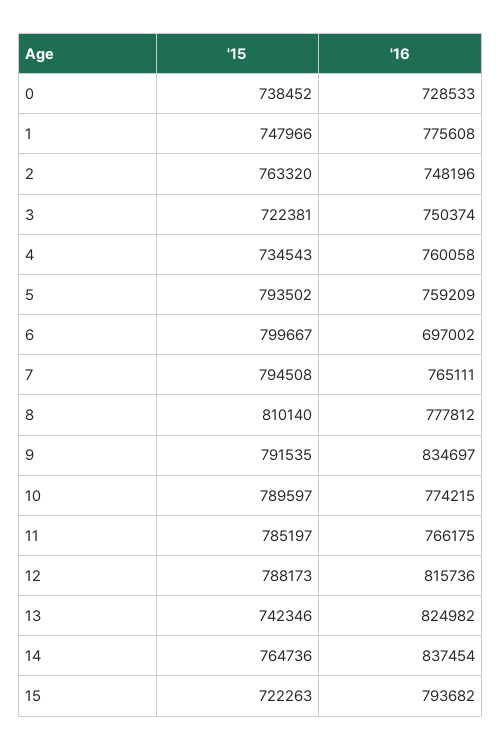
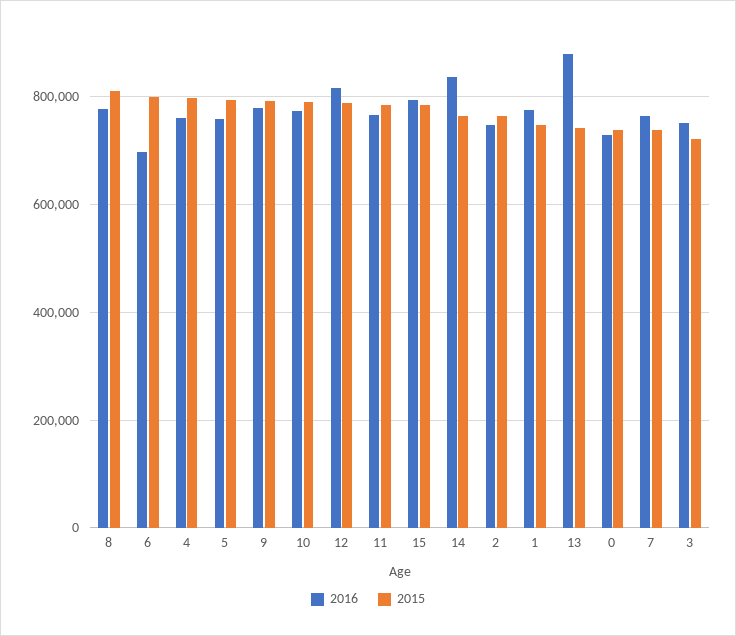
  {
    "'15": {
      "0": 738452,
      "1": 747966,
      "2": 763320,
      "3": 722381,
-     "4": 734543,
+     "4": 800000,
      "5": 793502,
      "6": 799667,
-     "7": 794508,
+     "7": 740000,
      "8": 810140,
      "9": 791535,
      "10": 789597,
      "11": 785197,
      "12": 788173,
      "13": 742346,
      "14": 764736,
-     "15": 722263
+     "15": 780000
    },
    "'16": {
      "0": 728533,
      "1": 775608,
      "2": 748196,
      "3": 750374,
      "4": 760058,
      "5": 759209,
      "6": 697002,
      "7": 765111,
      "8": 777812,
-     "9": 834697,
+     "9": 780000,
      "10": 774215,
      "11": 766175,
      "12": 815736,
-     "13": 824982,
+     "13": 880000,
      "14": 837454,
      "15": 793682
    }
  }

